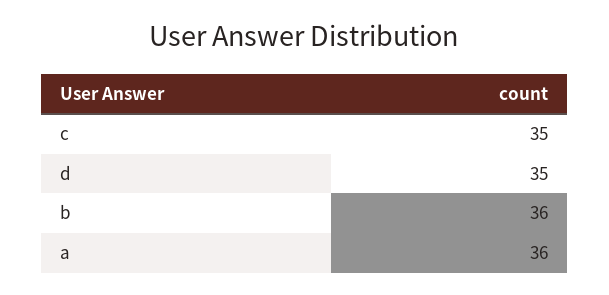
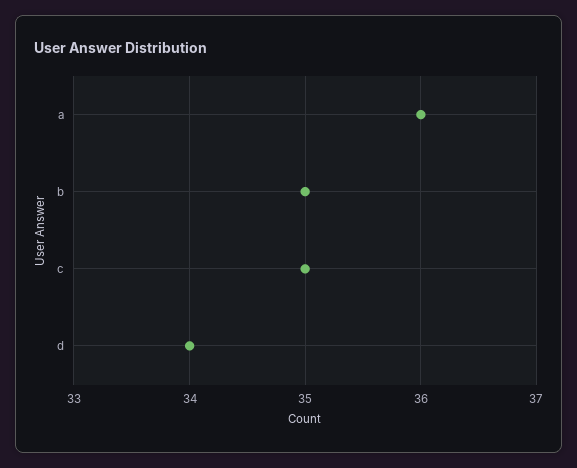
  {
    "c": 35,
-   "d": 35,
+   "d": 34,
-   "b": 36,
+   "b": 35,
    "a": 36
  }

